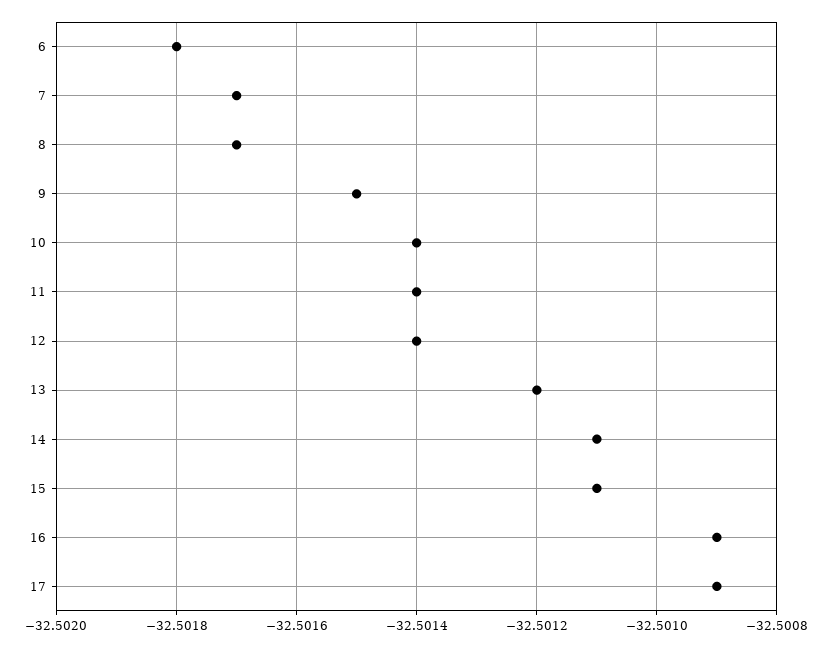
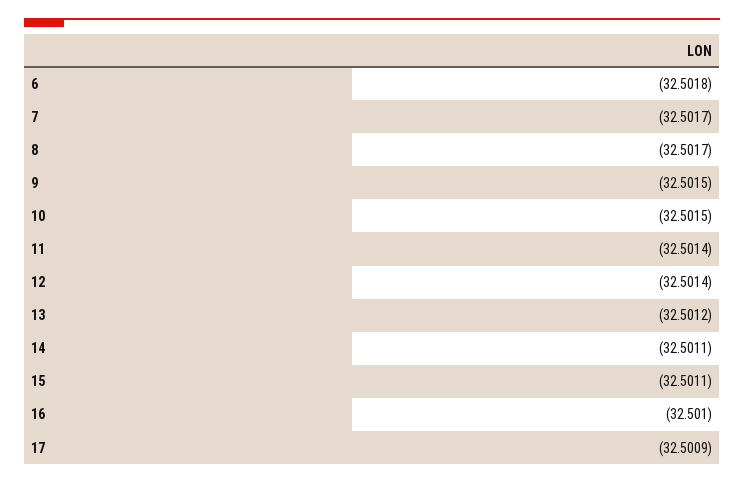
  {
    "6": -32.5018,
    "7": -32.5017,
    "8": -32.5017,
    "9": -32.5015,
-   "10": -32.5014,
+   "10": -32.5015,
    "11": -32.5014,
    "12": -32.5014,
    "13": -32.5012,
    "14": -32.5011,
    "15": -32.5011,
-   "16": -32.5009,
+   "16": -32.501,
    "17": -32.5009
  }

